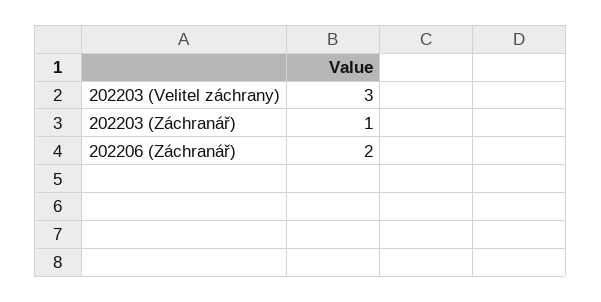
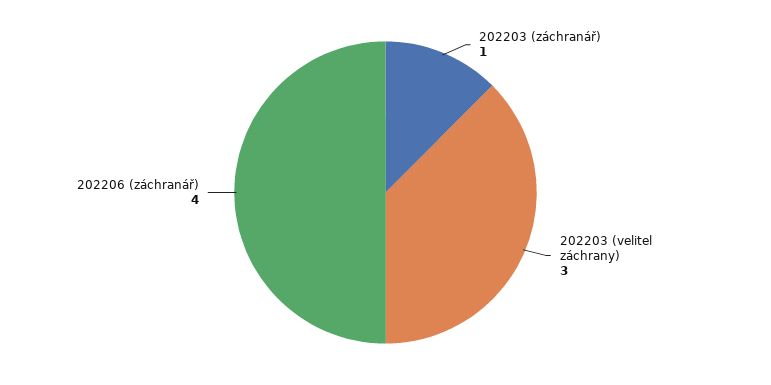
  {
    "202203 (Velitel záchrany)": 3,
    "202203 (Záchranář)": 1,
-   "202206 (Záchranář)": 2
+   "202206 (Záchranář)": 4
  }

